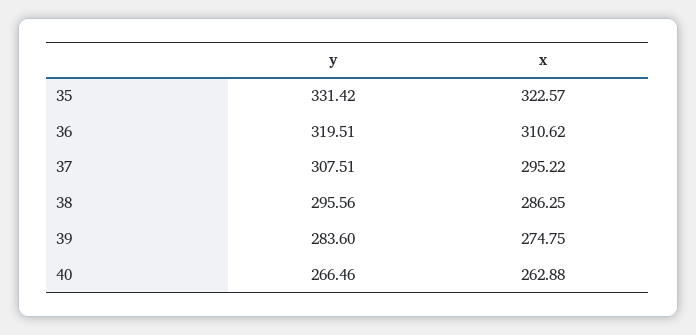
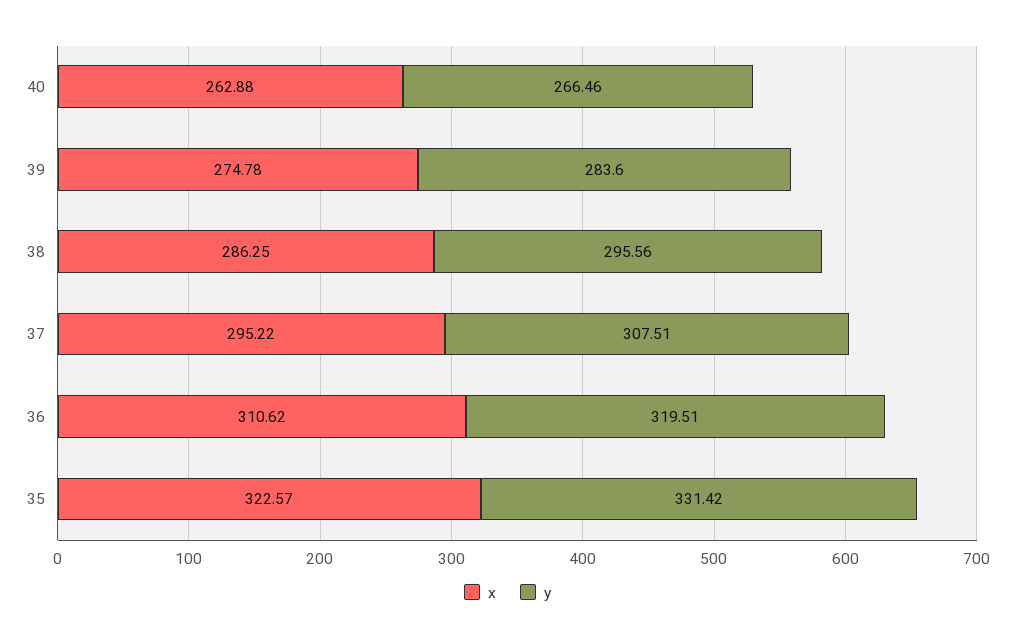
  {
    "y": {
      "35": 331.42,
      "36": 319.51,
      "37": 307.51,
      "38": 295.56,
      "39": 283.6,
      "40": 266.46
    },
    "x": {
      "35": 322.57,
      "36": 310.62,
      "37": 295.22,
      "38": 286.25,
-     "39": 274.75,
+     "39": 274.78,
      "40": 262.88
    }
  }

